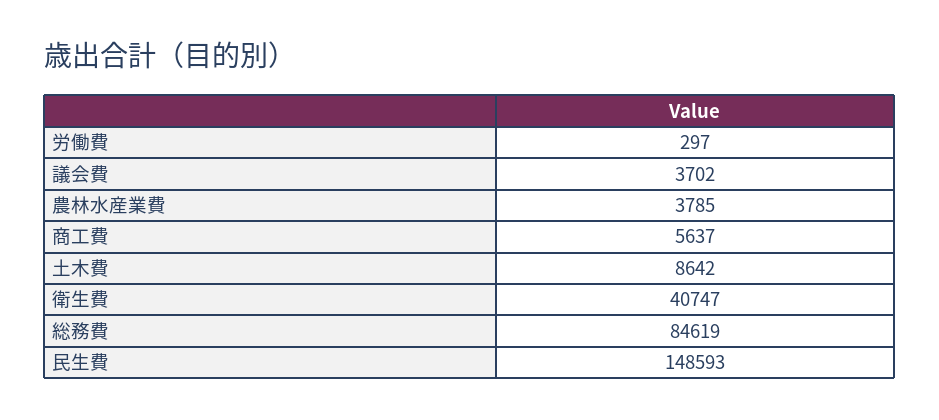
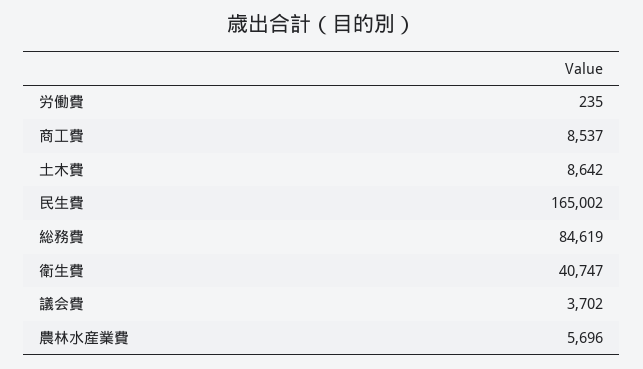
  {
-   "労働費": 297,
+   "労働費": 235,
    "議会費": 3702,
-   "農林水産業費": 3785,
+   "農林水産業費": 5696,
-   "商工費": 5637,
+   "商工費": 8537,
    "土木費": 8642,
    "衛生費": 40747,
    "総務費": 84619,
-   "民生費": 148593
+   "民生費": 165002
  }

